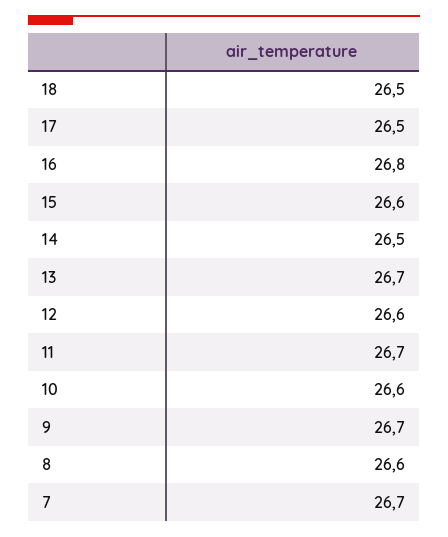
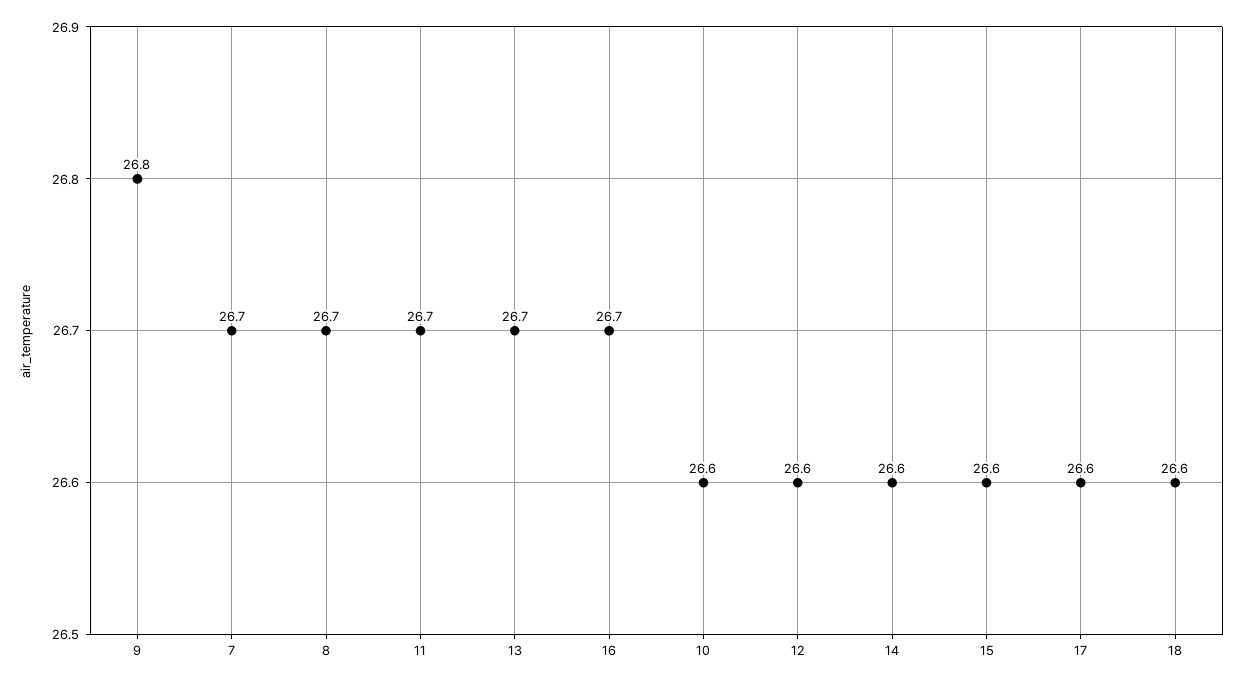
  {
-   "18": 26.5,
+   "18": 26.6,
-   "17": 26.5,
+   "17": 26.6,
-   "16": 26.8,
+   "16": 26.7,
    "15": 26.6,
-   "14": 26.5,
+   "14": 26.6,
    "13": 26.7,
    "12": 26.6,
    "11": 26.7,
    "10": 26.6,
-   "9": 26.7,
+   "9": 26.8,
-   "8": 26.6,
+   "8": 26.7,
    "7": 26.7
  }

